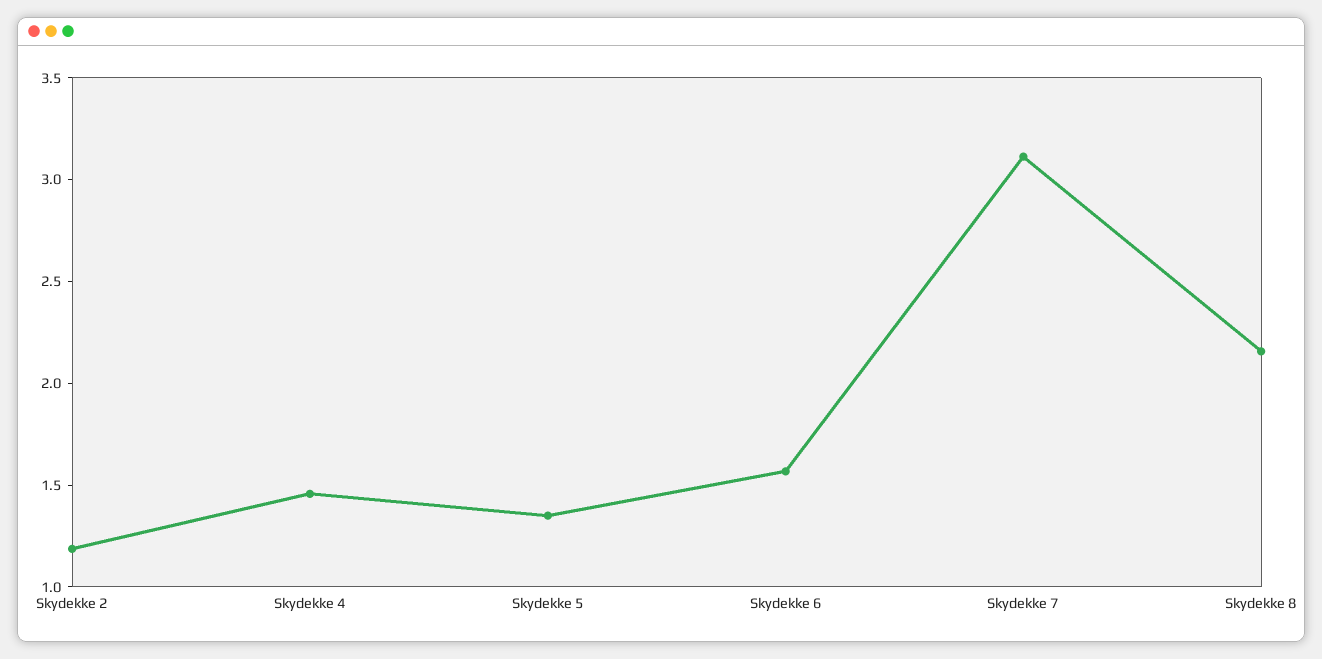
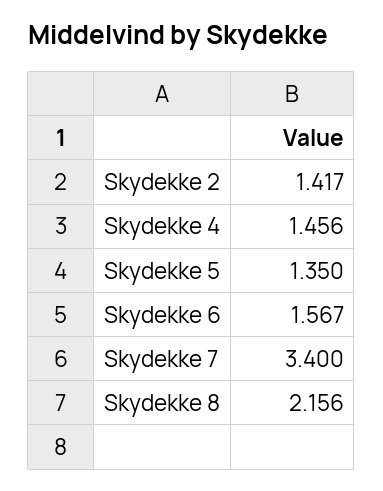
  {
-   "Skydekke 2": 1.2,
+   "Skydekke 2": 1.417,
    "Skydekke 4": 1.456,
    "Skydekke 5": 1.35,
    "Skydekke 6": 1.567,
-   "Skydekke 7": 3.1,
+   "Skydekke 7": 3.4,
    "Skydekke 8": 2.156
  }

